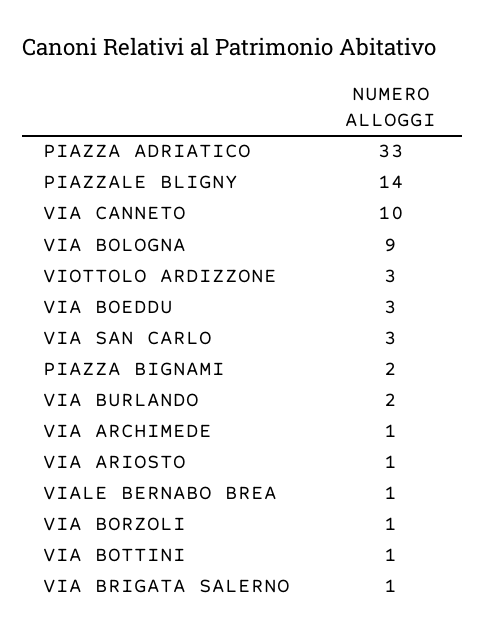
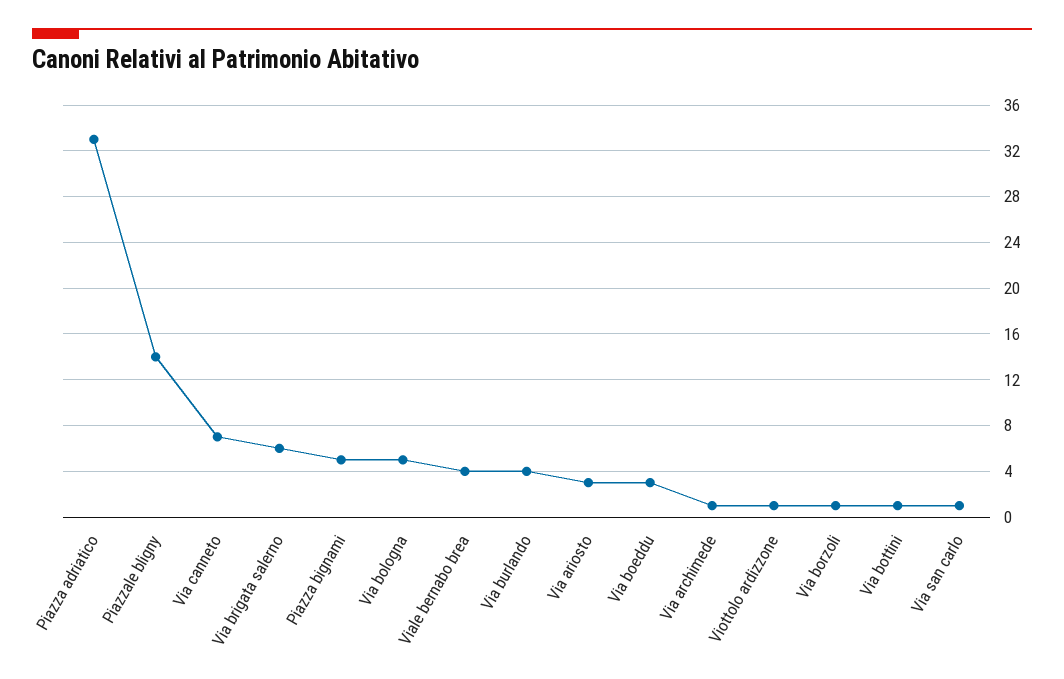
  {
    "PIAZZA ADRIATICO": 33,
    "PIAZZALE BLIGNY": 14,
-   "VIA CANNETO": 10,
+   "VIA CANNETO": 7,
-   "VIA BOLOGNA": 9,
+   "VIA BOLOGNA": 5,
-   "VIOTTOLO ARDIZZONE": 3,
+   "VIOTTOLO ARDIZZONE": 1,
    "VIA BOEDDU": 3,
-   "VIA SAN CARLO": 3,
+   "VIA SAN CARLO": 1,
-   "PIAZZA BIGNAMI": 2,
+   "PIAZZA BIGNAMI": 5,
-   "VIA BURLANDO": 2,
+   "VIA BURLANDO": 4,
    "VIA ARCHIMEDE": 1,
-   "VIA ARIOSTO": 1,
+   "VIA ARIOSTO": 3,
-   "VIALE BERNABO BREA": 1,
+   "VIALE BERNABO BREA": 4,
    "VIA BORZOLI": 1,
    "VIA BOTTINI": 1,
-   "VIA BRIGATA SALERNO": 1
+   "VIA BRIGATA SALERNO": 6
  }

